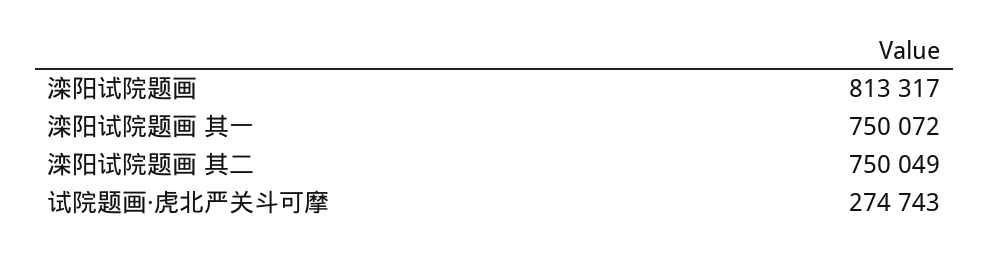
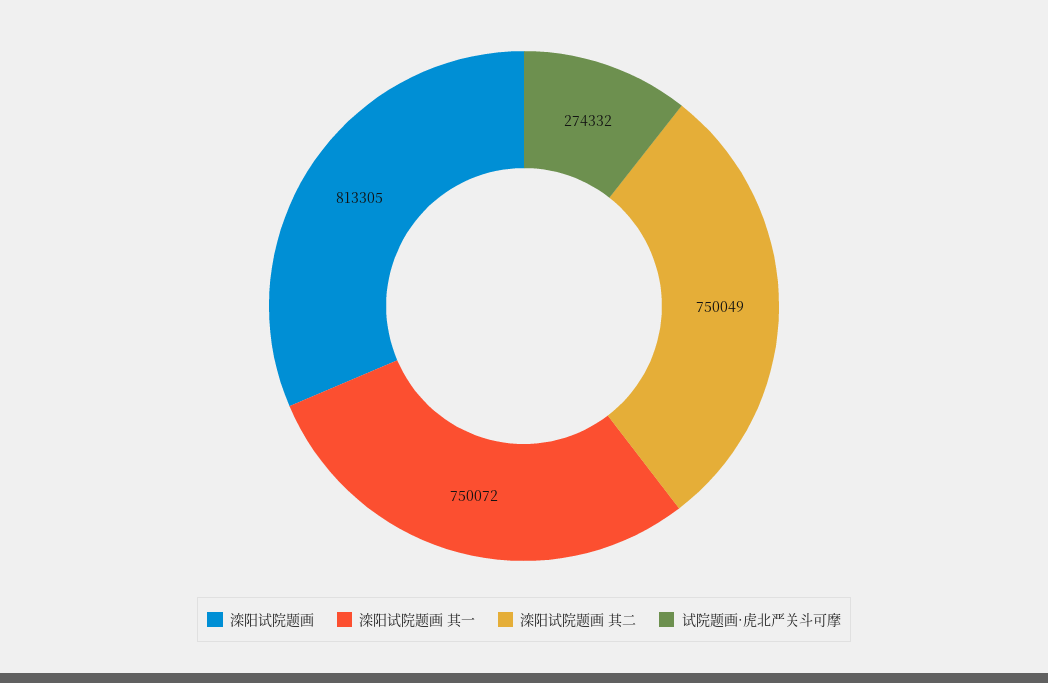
  {
-   "滦阳试院题画": 813317,
+   "滦阳试院题画": 813305,
    "滦阳试院题画 其一": 750072,
    "滦阳试院题画 其二": 750049,
-   "试院题画·虎北严关斗可摩": 274743
+   "试院题画·虎北严关斗可摩": 274332
  }

